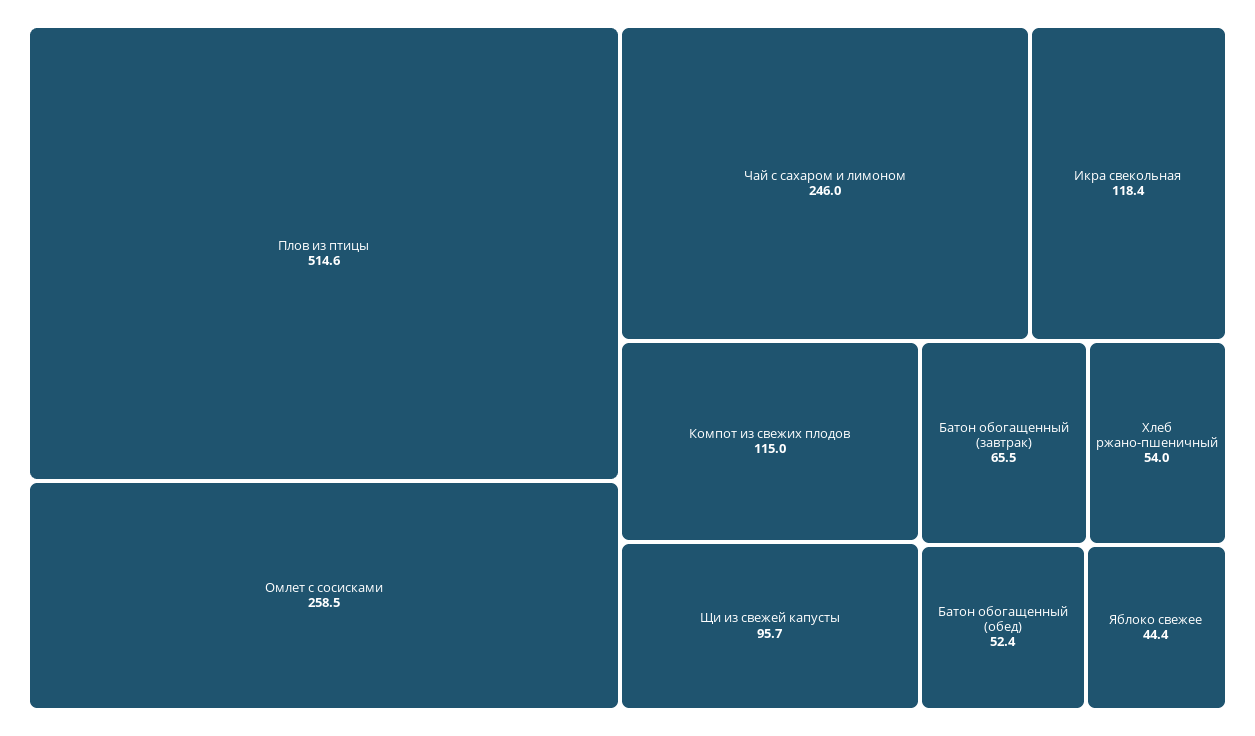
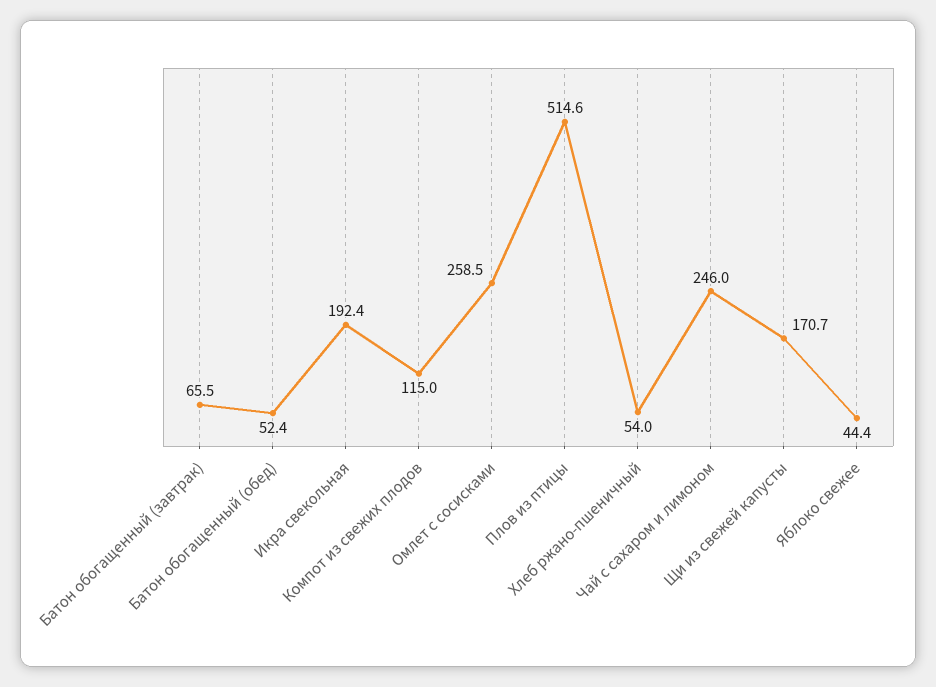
  {
    "Плов из птицы": 514.6,
    "Омлет с сосисками": 258.5,
    "Чай с сахаром и лимоном": 246,
-   "Икра свекольная": 118.4,
+   "Икра свекольная": 192.4,
    "Компот из свежих плодов": 115,
-   "Щи из свежей капусты": 95.7,
+   "Щи из свежей капусты": 170.7,
    "Батон обогащенный (завтрак)": 65.5,
    "Хлеб ржано-пшеничный": 54,
    "Батон обогащенный (обед)": 52.4,
    "Яблоко свежее": 44.4
  }

